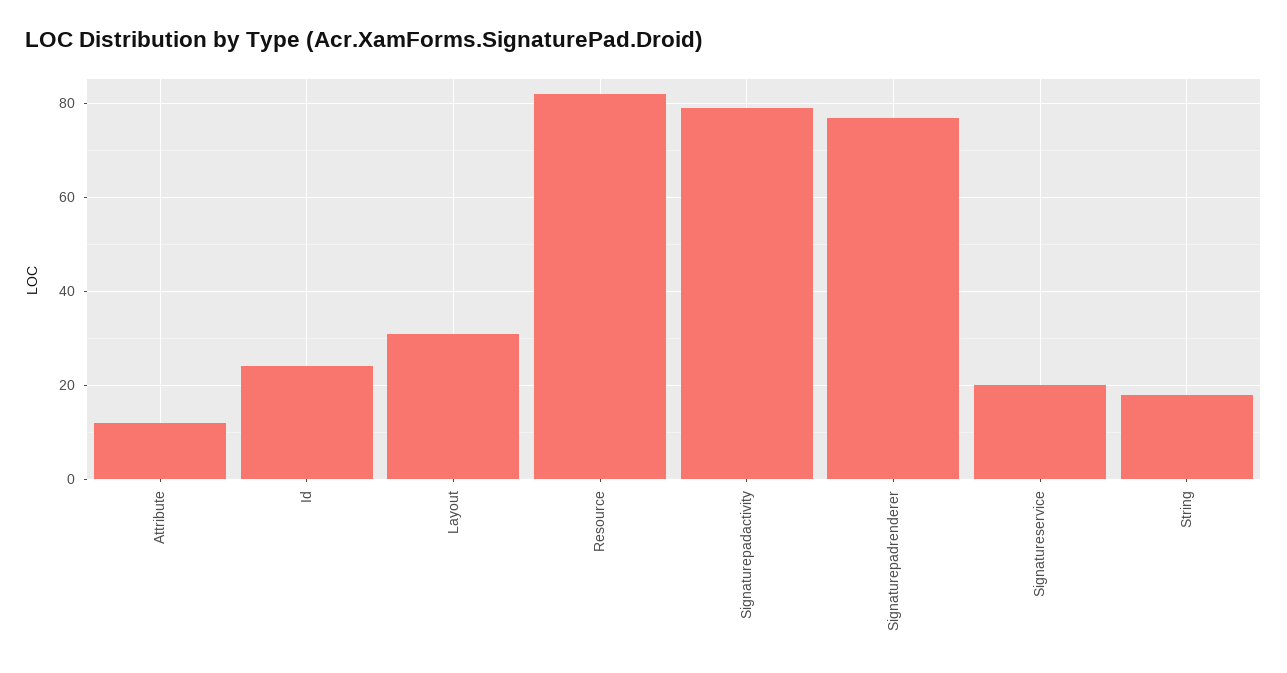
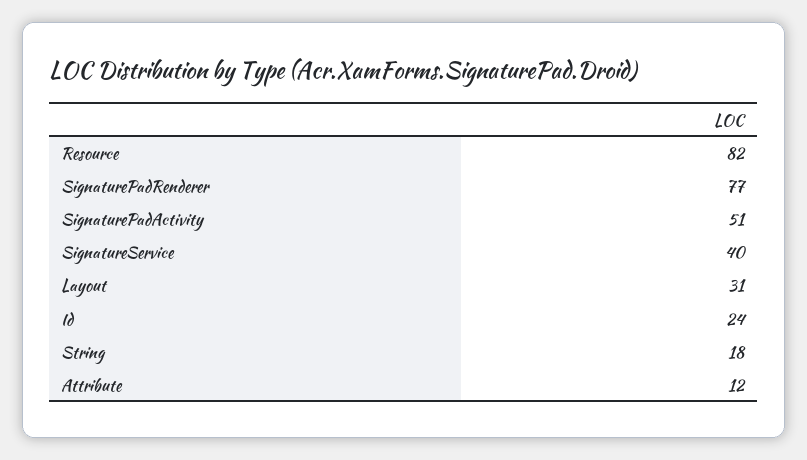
  {
    "Attribute": 12,
    "Id": 24,
    "Layout": 31,
    "Resource": 82,
-   "Signaturepadactivity": 80,
+   "Signaturepadactivity": 51,
    "Signaturepadrenderer": 77,
-   "Signatureservice": 20,
+   "Signatureservice": 40,
    "String": 18
  }

